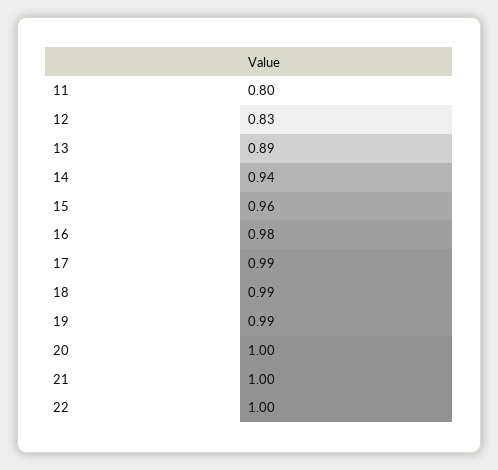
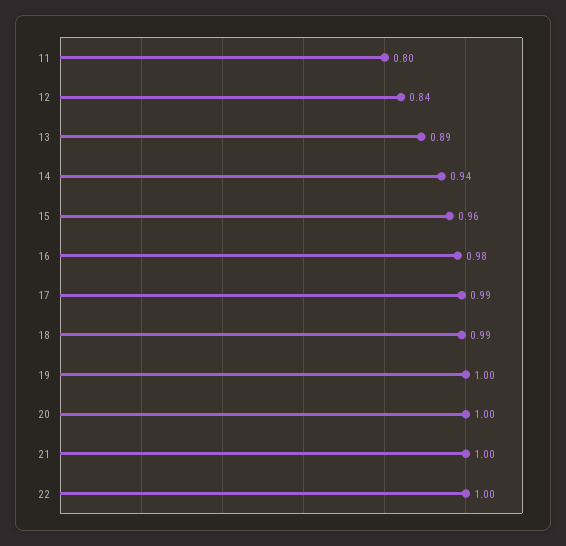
  {
    "11": 0.8,
-   "12": 0.83,
+   "12": 0.84,
    "13": 0.89,
    "14": 0.94,
    "15": 0.96,
    "16": 0.98,
    "17": 0.99,
    "18": 0.99,
-   "19": 0.99,
+   "19": 1,
    "20": 1,
    "21": 1,
    "22": 1
  }

